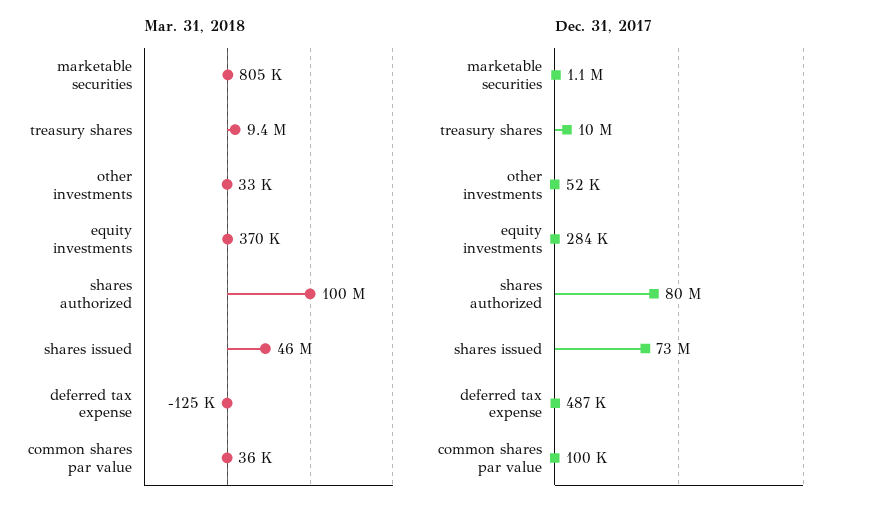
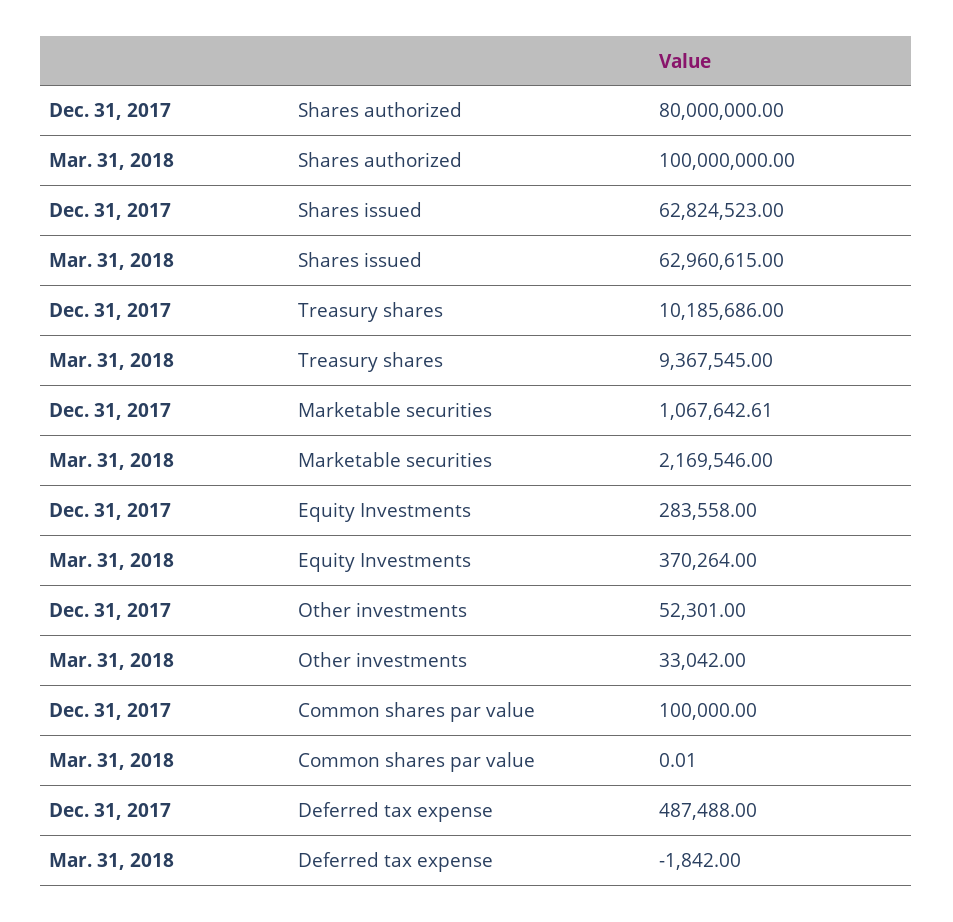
  {
    "Mar. 31, 2018": {
-     "marketable securities": 805000,
+     "marketable securities": 2169546,
      "treasury shares": 9367545,
      "other investments": 33042,
      "equity investments": 370264,
      "shares authorized": 100000000,
-     "shares issued": 46000000,
+     "shares issued": 62960615,
-     "deferred tax expense": -125000,
+     "deferred tax expense": -1842,
-     "common shares par value": 36000
+     "common shares par value": 0.01
    },
    "Dec. 31, 2017": {
      "marketable securities": 1067642.61,
      "treasury shares": 10185686,
      "other investments": 52301,
      "equity investments": 283558,
      "shares authorized": 80000000,
-     "shares issued": 73000000,
+     "shares issued": 62824523,
      "deferred tax expense": 487488,
      "common shares par value": 100000
    }
  }

